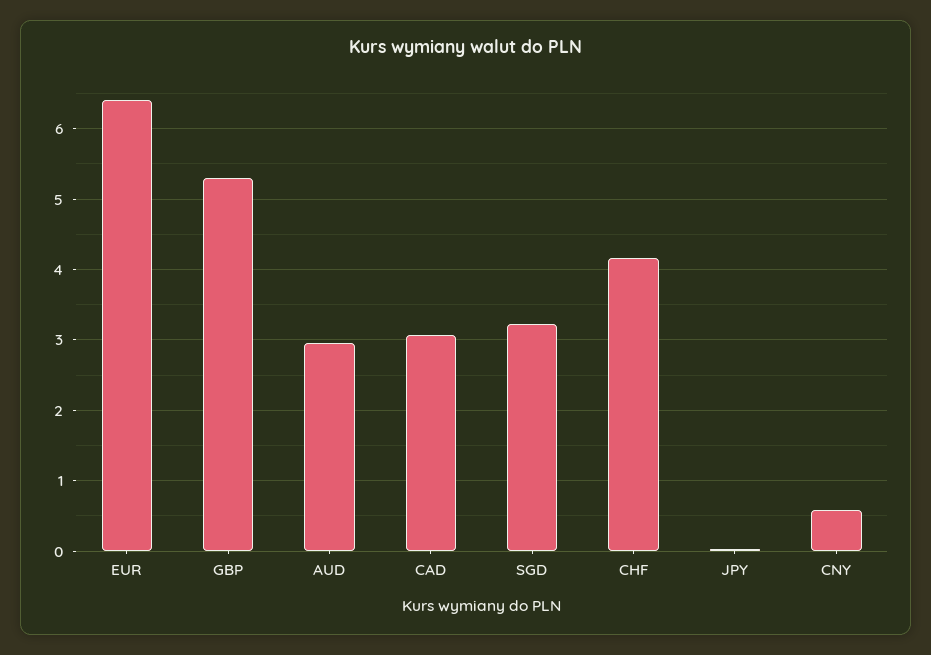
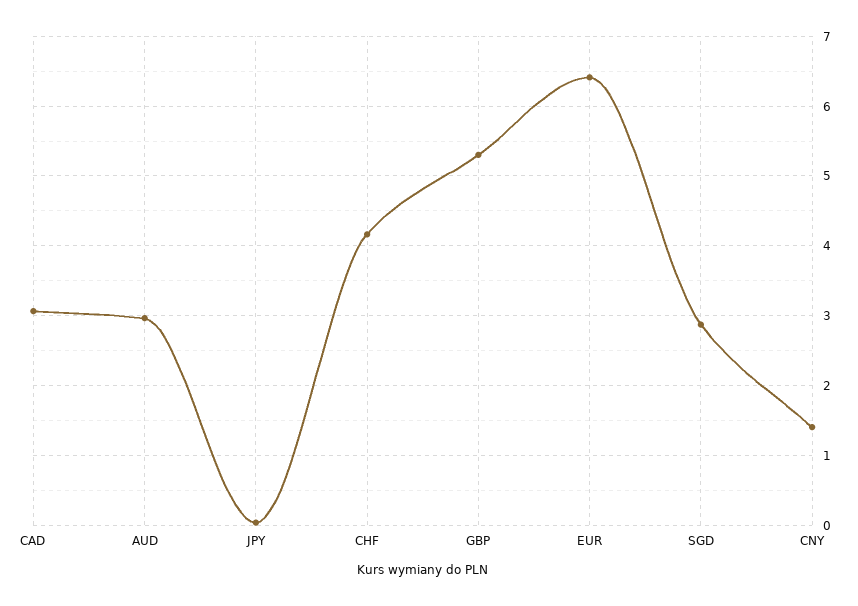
  {
    "EUR": 6.4,
    "GBP": 5.3,
    "AUD": 3,
    "CAD": 3.1,
-   "SGD": 3.2,
+   "SGD": 2.9,
    "CHF": 4.2,
    "JPY": 0,
-   "CNY": 0.6
+   "CNY": 1.4
  }

